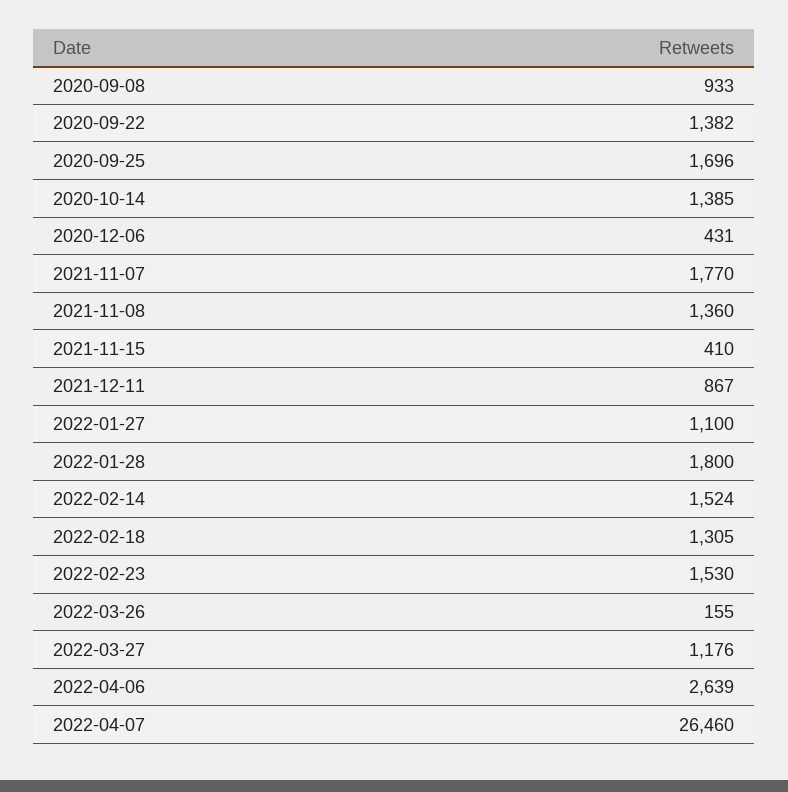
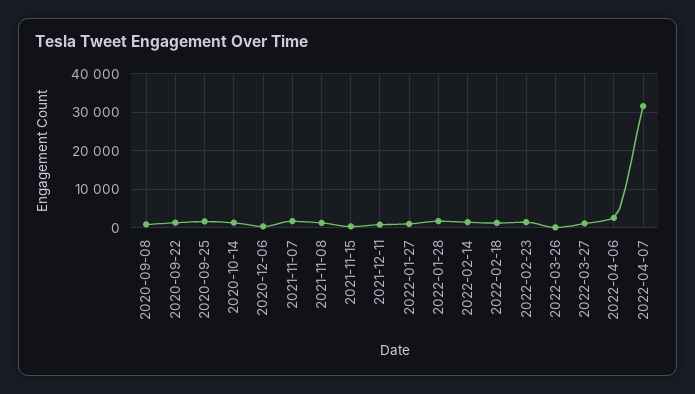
  {
    "2020-09-08": 933,
    "2020-09-22": 1382,
    "2020-09-25": 1696,
    "2020-10-14": 1385,
    "2020-12-06": 431,
    "2021-11-07": 1770,
    "2021-11-08": 1360,
    "2021-11-15": 410,
    "2021-12-11": 867,
    "2022-01-27": 1100,
    "2022-01-28": 1800,
    "2022-02-14": 1524,
    "2022-02-18": 1305,
    "2022-02-23": 1530,
    "2022-03-26": 155,
    "2022-03-27": 1176,
    "2022-04-06": 2639,
-   "2022-04-07": 26460
+   "2022-04-07": 32000
  }

